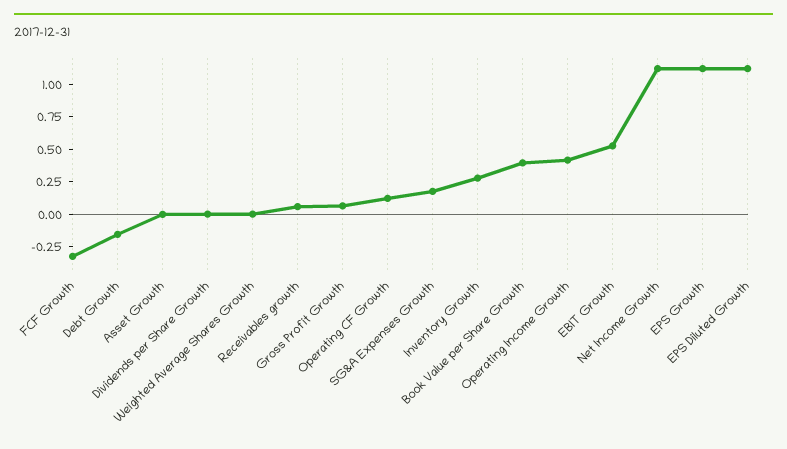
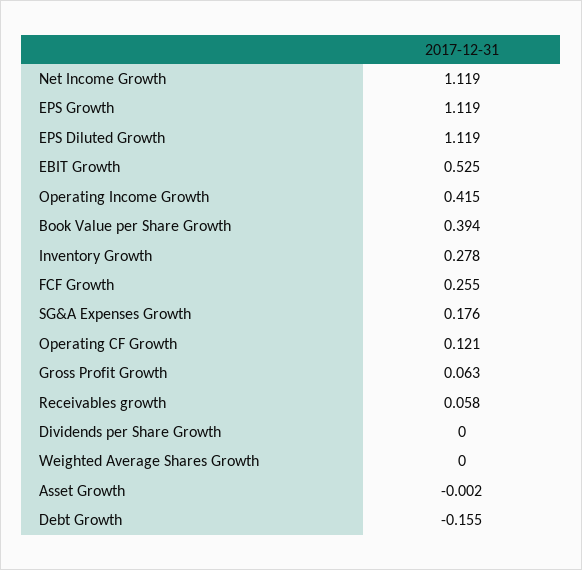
  {
-   "FCF Growth": -0.25,
+   "FCF Growth": 0.255,
    "Debt Growth": -0.155,
    "Asset Growth": -0.002,
    "Dividends per Share Growth": 0,
    "Weighted Average Shares Growth": 0,
    "Receivables growth": 0.058,
    "Gross Profit Growth": 0.063,
    "Operating CF Growth": 0.121,
    "SG&A Expenses Growth": 0.176,
    "Inventory Growth": 0.278,
    "Book Value per Share Growth": 0.394,
    "Operating Income Growth": 0.415,
    "EBIT Growth": 0.525,
    "Net Income Growth": 1.119,
    "EPS Growth": 1.119,
    "EPS Diluted Growth": 1.119
  }

